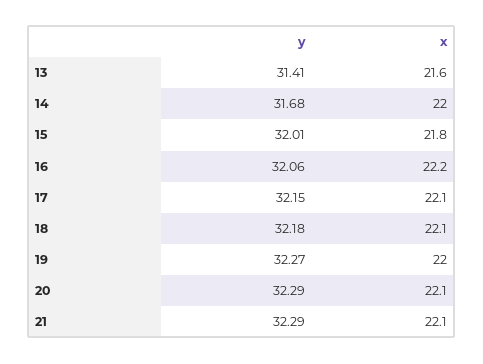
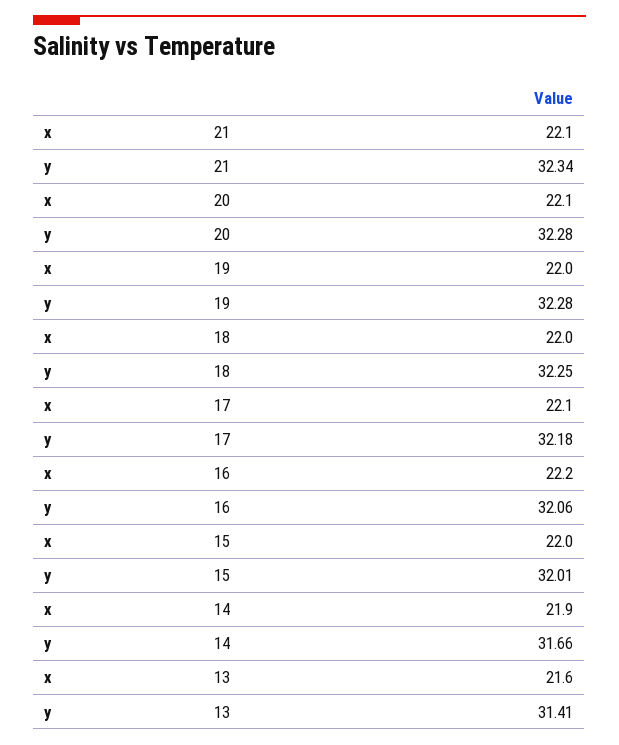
  {
    "y": {
      "13": 31.41,
-     "14": 31.68,
+     "14": 31.66,
      "15": 32.01,
      "16": 32.06,
-     "17": 32.15,
+     "17": 32.18,
-     "18": 32.18,
+     "18": 32.25,
-     "19": 32.27,
+     "19": 32.28,
-     "20": 32.29,
+     "20": 32.28,
-     "21": 32.29
+     "21": 32.34
    },
    "x": {
      "13": 21.6,
-     "14": 22,
+     "14": 21.9,
-     "15": 21.8,
+     "15": 22,
      "16": 22.2,
      "17": 22.1,
-     "18": 22.1,
+     "18": 22,
      "19": 22,
      "20": 22.1,
      "21": 22.1
    }
  }

